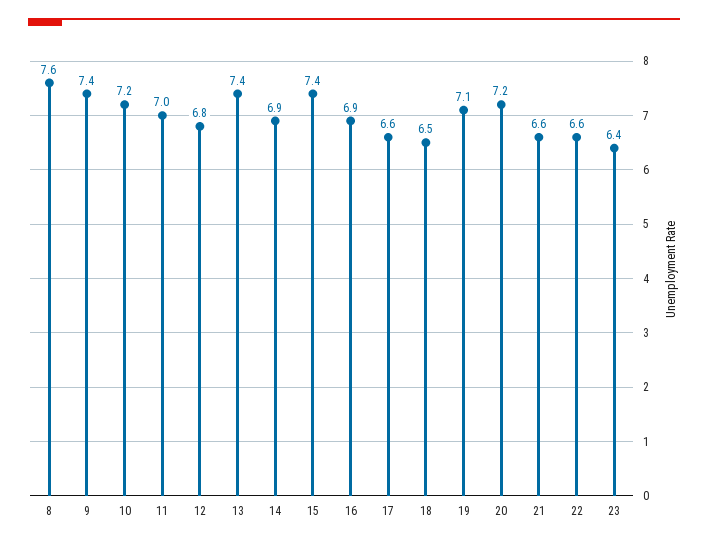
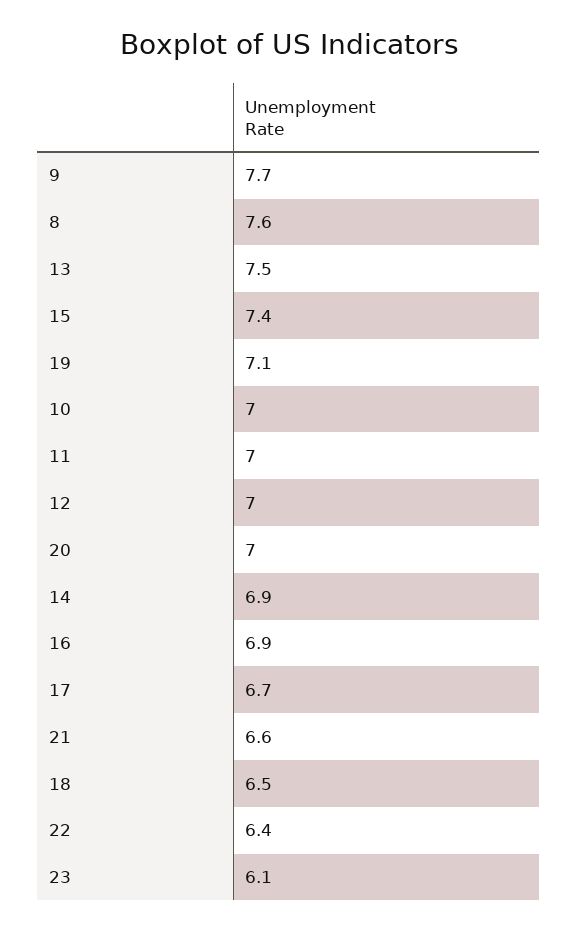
  {
    "8": 7.6,
-   "9": 7.4,
+   "9": 7.7,
-   "10": 7.2,
+   "10": 7,
    "11": 7,
-   "12": 6.8,
+   "12": 7,
-   "13": 7.4,
+   "13": 7.5,
    "14": 6.9,
    "15": 7.4,
    "16": 6.9,
-   "17": 6.6,
+   "17": 6.7,
    "18": 6.5,
    "19": 7.1,
-   "20": 7.2,
+   "20": 7,
    "21": 6.6,
-   "22": 6.6,
+   "22": 6.4,
-   "23": 6.4
+   "23": 6.1
  }

